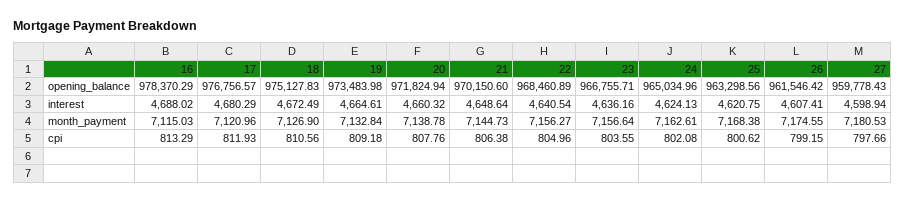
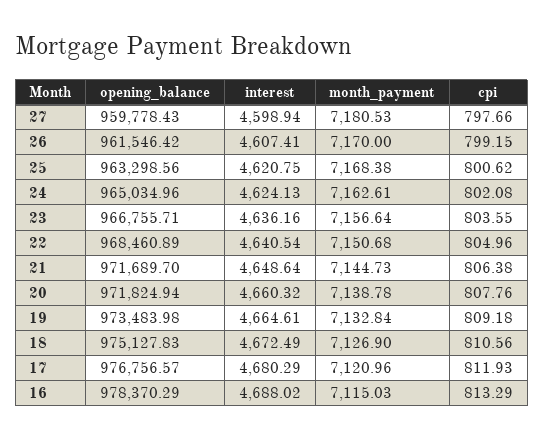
  {
    "16": {
      "opening_balance": 978370.29,
      "interest": 4688.02,
      "month_payment": 7115.03,
      "cpi": 813.29
    },
    "17": {
      "opening_balance": 976756.57,
      "interest": 4680.29,
      "month_payment": 7120.96,
      "cpi": 811.93
    },
    "18": {
      "opening_balance": 975127.83,
      "interest": 4672.49,
      "month_payment": 7126.9,
      "cpi": 810.56
    },
    "19": {
      "opening_balance": 973483.98,
      "interest": 4664.61,
      "month_payment": 7132.84,
      "cpi": 809.18
    },
    "20": {
      "opening_balance": 971824.94,
      "interest": 4660.32,
      "month_payment": 7138.78,
      "cpi": 807.76
    },
    "21": {
-     "opening_balance": 970150.6,
+     "opening_balance": 971689.7,
      "interest": 4648.64,
      "month_payment": 7144.73,
      "cpi": 806.38
    },
    "22": {
      "opening_balance": 968460.89,
      "interest": 4640.54,
-     "month_payment": 7156.27,
+     "month_payment": 7150.68,
      "cpi": 804.96
    },
    "23": {
      "opening_balance": 966755.71,
      "interest": 4636.16,
      "month_payment": 7156.64,
      "cpi": 803.55
    },
    "24": {
      "opening_balance": 965034.96,
      "interest": 4624.13,
      "month_payment": 7162.61,
      "cpi": 802.08
    },
    "25": {
      "opening_balance": 963298.56,
      "interest": 4620.75,
      "month_payment": 7168.38,
      "cpi": 800.62
    },
    "26": {
      "opening_balance": 961546.42,
      "interest": 4607.41,
-     "month_payment": 7174.55,
+     "month_payment": 7170,
      "cpi": 799.15
    },
    "27": {
      "opening_balance": 959778.43,
      "interest": 4598.94,
      "month_payment": 7180.53,
      "cpi": 797.66
    }
  }

